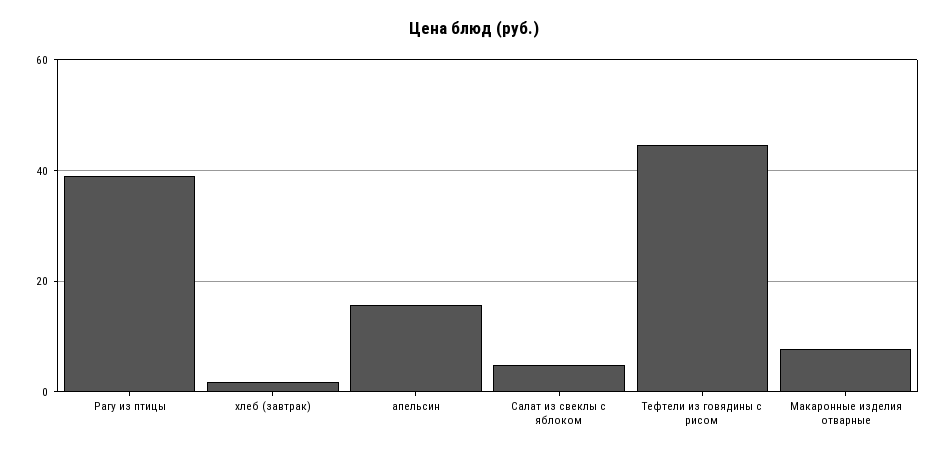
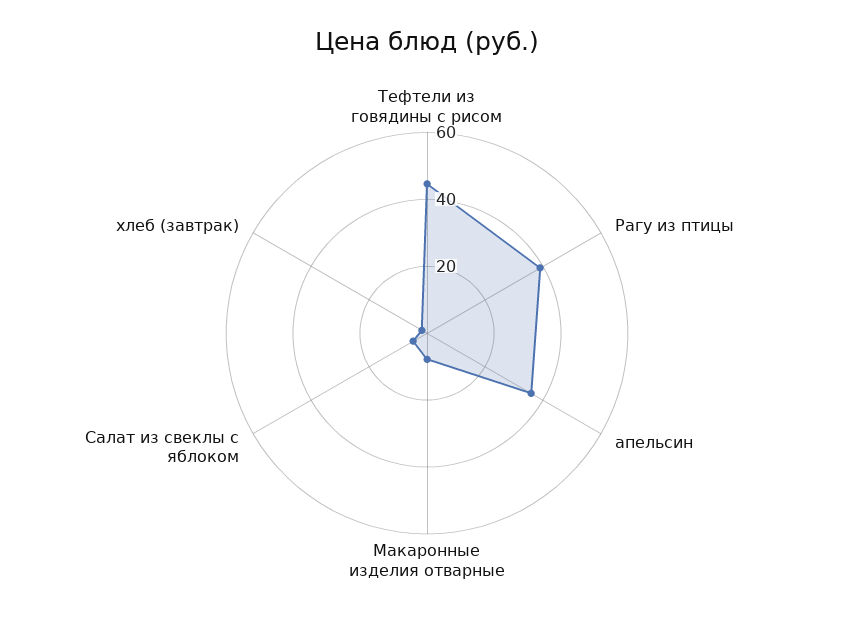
  {
    "Рагу из птицы": 40,
    "хлеб (завтрак)": 2,
-   "апельсин": 16,
+   "апельсин": 35,
    "Салат из свеклы с яблоком": 4,
    "Тефтели из говядины с рисом": 44,
    "Макаронные изделия отварные": 8
  }

